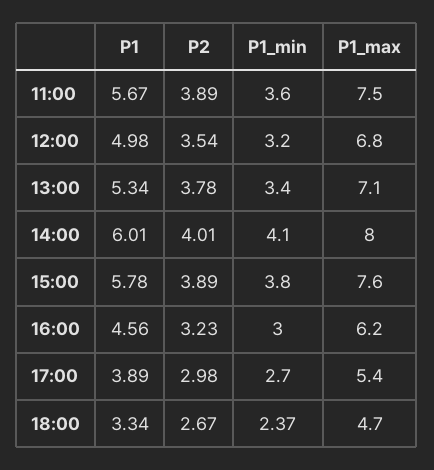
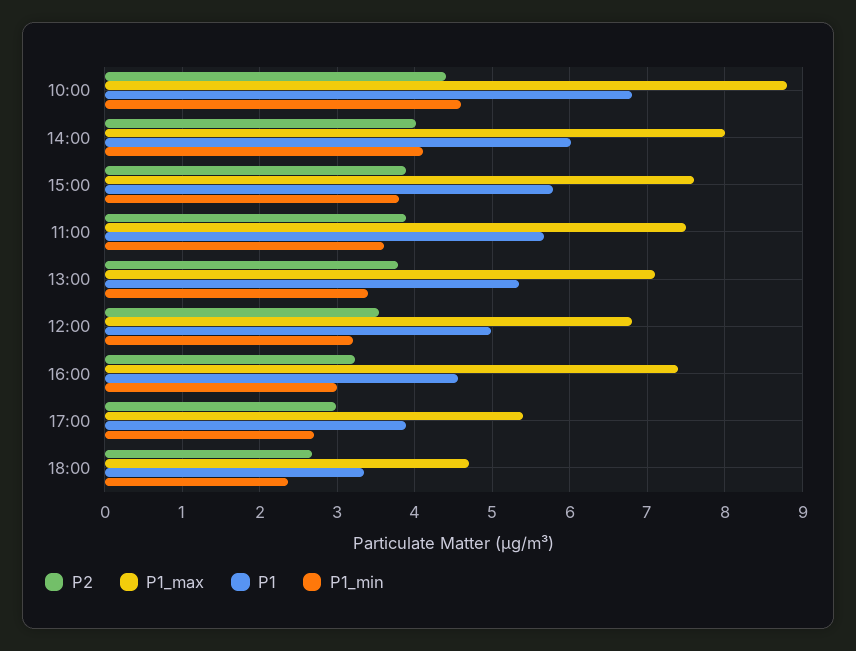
  {
    "P1": {
      "11:00": 5.67,
      "12:00": 4.98,
      "13:00": 5.34,
      "14:00": 6.01,
      "15:00": 5.78,
      "16:00": 4.56,
      "17:00": 3.89,
-     "18:00": 3.34
+     "18:00": 3.34,
+     "10:00": 6.8
    },
    "P2": {
      "11:00": 3.89,
      "12:00": 3.54,
      "13:00": 3.78,
      "14:00": 4.01,
      "15:00": 3.89,
      "16:00": 3.23,
      "17:00": 2.98,
-     "18:00": 2.67
+     "18:00": 2.67,
+     "10:00": 4.4
    },
    "P1_min": {
      "11:00": 3.6,
      "12:00": 3.2,
      "13:00": 3.4,
      "14:00": 4.1,
      "15:00": 3.8,
      "16:00": 3,
      "17:00": 2.7,
-     "18:00": 2.37
+     "18:00": 2.37,
+     "10:00": 4.6
    },
    "P1_max": {
      "11:00": 7.5,
      "12:00": 6.8,
      "13:00": 7.1,
      "14:00": 8,
      "15:00": 7.6,
-     "16:00": 6.2,
+     "16:00": 7.4,
      "17:00": 5.4,
-     "18:00": 4.7
+     "18:00": 4.7,
+     "10:00": 8.8
    }
  }

